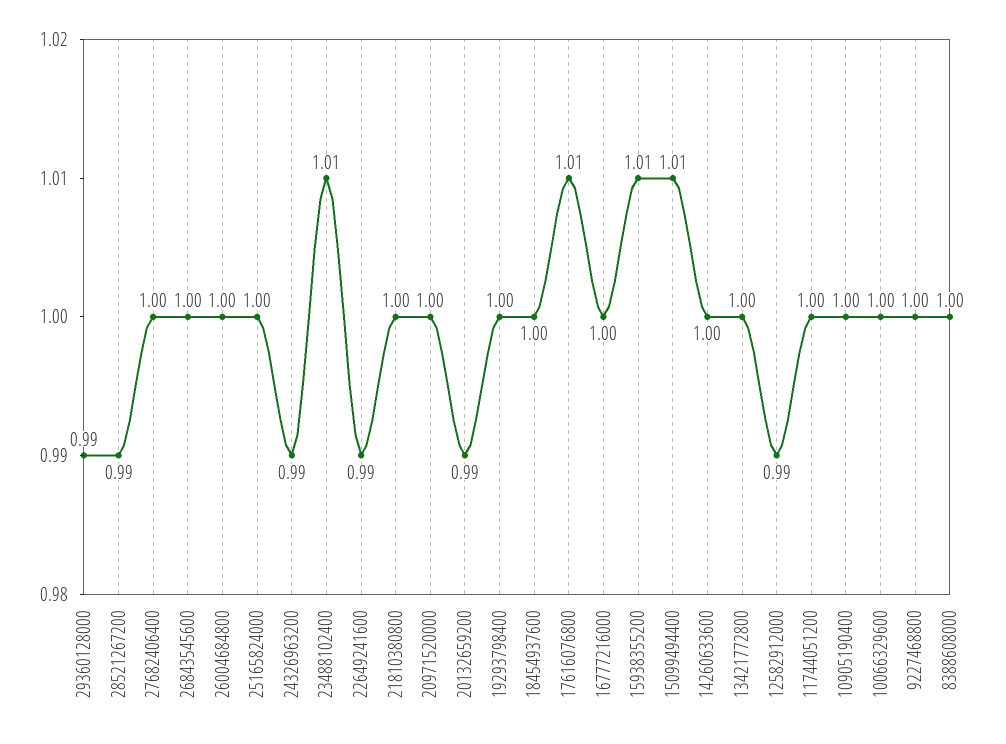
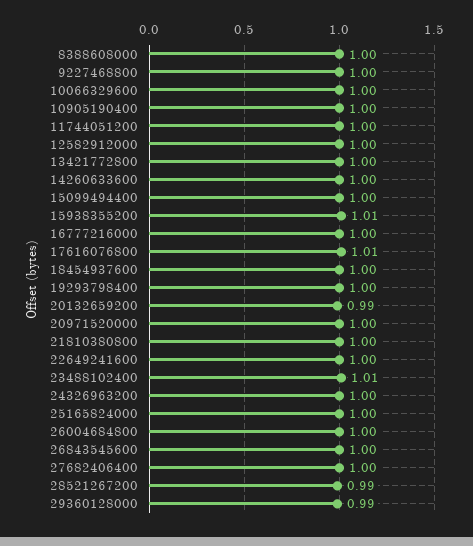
  {
    "29360128000": 0.99,
    "28521267200": 0.99,
    "27682406400": 1,
    "26843545600": 1,
    "26004684800": 1,
    "25165824000": 1,
-   "24326963200": 0.99,
+   "24326963200": 1,
    "23488102400": 1.01,
-   "22649241600": 0.99,
+   "22649241600": 1,
    "21810380800": 1,
    "20971520000": 1,
    "20132659200": 0.99,
    "19293798400": 1,
    "18454937600": 1,
    "17616076800": 1.01,
    "16777216000": 1,
    "15938355200": 1.01,
-   "15099494400": 1.01,
+   "15099494400": 1,
    "14260633600": 1,
    "13421772800": 1,
-   "12582912000": 0.99,
+   "12582912000": 1,
    "11744051200": 1,
    "10905190400": 1,
    "10066329600": 1,
    "9227468800": 1,
    "8388608000": 1
  }

